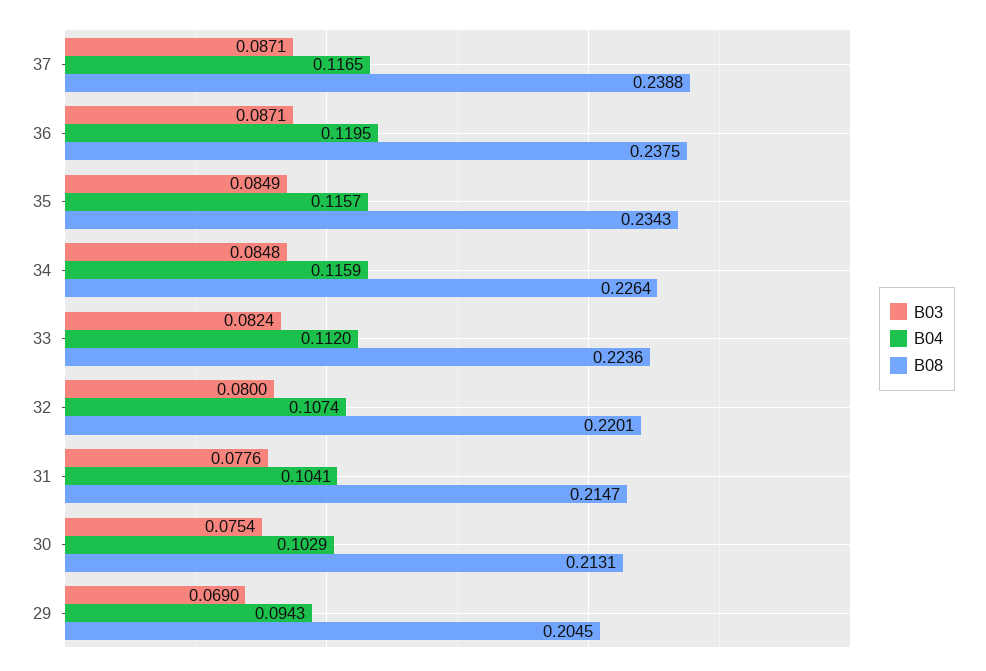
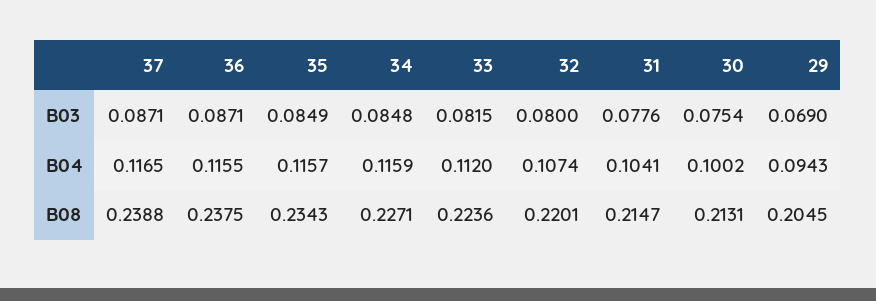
  {
    "B03": {
      "37": 0.0871,
      "36": 0.0871,
      "35": 0.0849,
      "34": 0.0848,
-     "33": 0.0824,
+     "33": 0.0815,
      "32": 0.08,
      "31": 0.0776,
      "30": 0.0754,
      "29": 0.069
    },
    "B04": {
      "37": 0.1165,
-     "36": 0.1195,
+     "36": 0.1155,
      "35": 0.1157,
      "34": 0.1159,
      "33": 0.112,
      "32": 0.1074,
      "31": 0.1041,
-     "30": 0.1029,
+     "30": 0.1002,
      "29": 0.0943
    },
    "B08": {
      "37": 0.2388,
      "36": 0.2375,
      "35": 0.2343,
-     "34": 0.2264,
+     "34": 0.2271,
      "33": 0.2236,
      "32": 0.2201,
      "31": 0.2147,
      "30": 0.2131,
      "29": 0.2045
    }
  }

